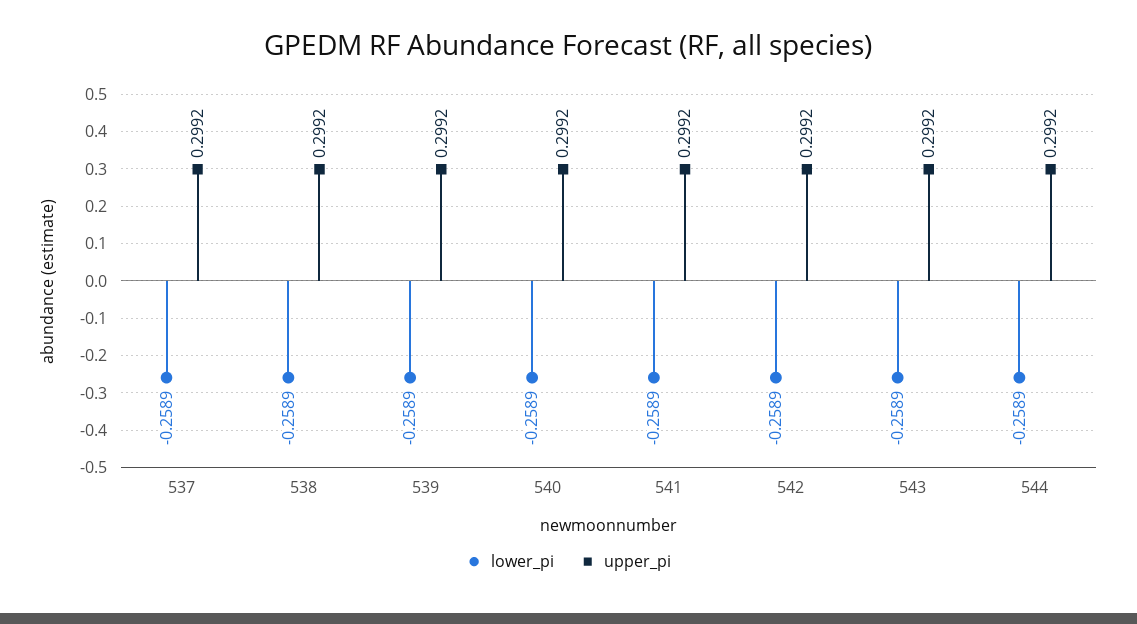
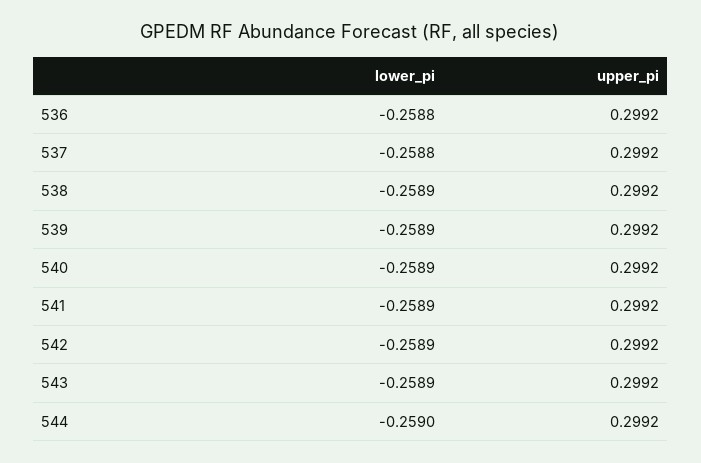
  {
    "lower_pi": {
-     "537": -0.2589,
+     "537": -0.2588,
      "538": -0.2589,
      "539": -0.2589,
      "540": -0.2589,
      "541": -0.2589,
      "542": -0.2589,
      "543": -0.2589,
-     "544": -0.2589
+     "544": -0.259,
+     "536": -0.2588
    },
    "upper_pi": {
      "537": 0.2992,
      "538": 0.2992,
      "539": 0.2992,
      "540": 0.2992,
      "541": 0.2992,
      "542": 0.2992,
      "543": 0.2992,
-     "544": 0.2992
+     "544": 0.2992,
+     "536": 0.2992
    }
  }

